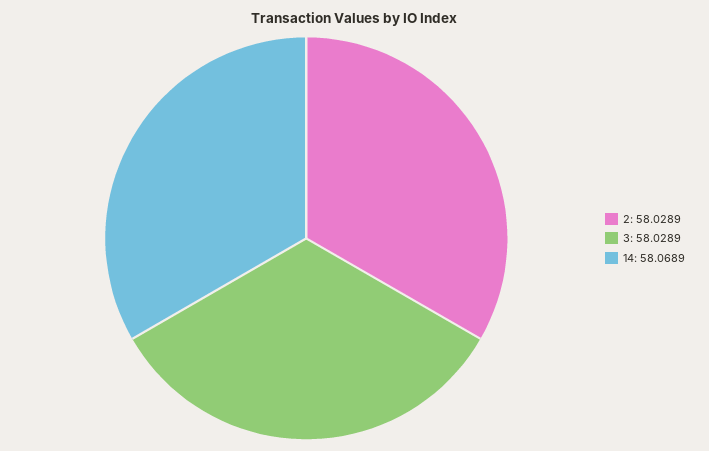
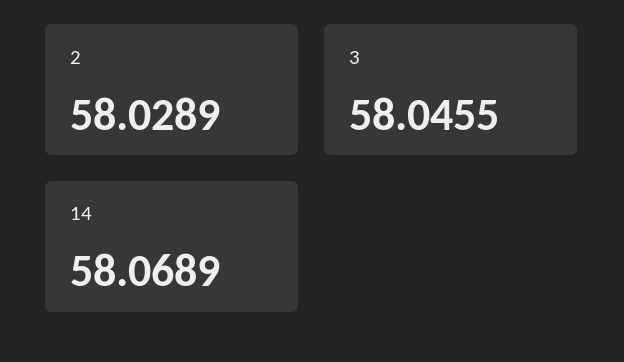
  {
    "2": 58.0289,
-   "3": 58.0289,
+   "3": 58.0455,
    "14": 58.0689
  }

